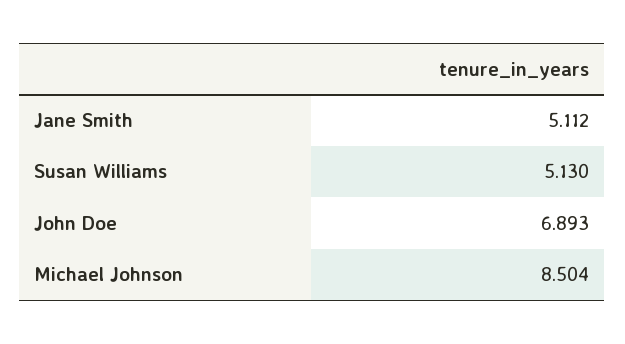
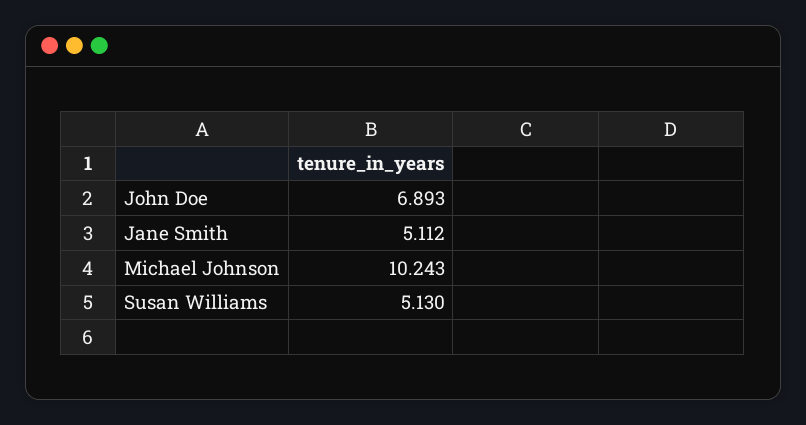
  {
    "Jane Smith": 5.112,
    "Susan Williams": 5.13,
    "John Doe": 6.893,
-   "Michael Johnson": 8.504
+   "Michael Johnson": 10.243
  }

